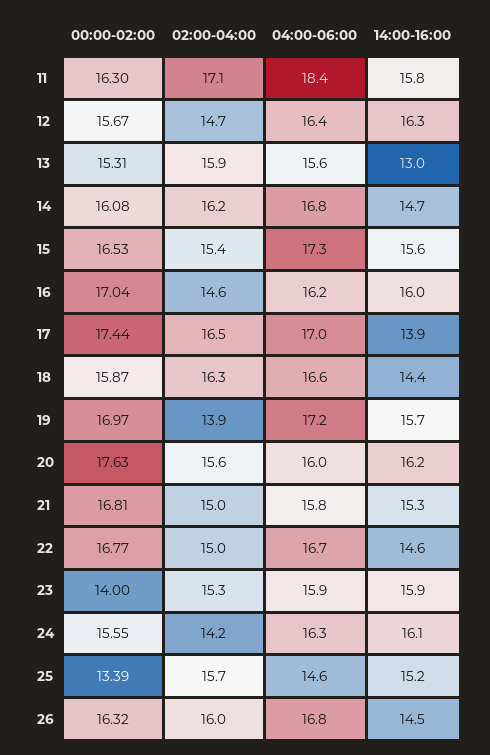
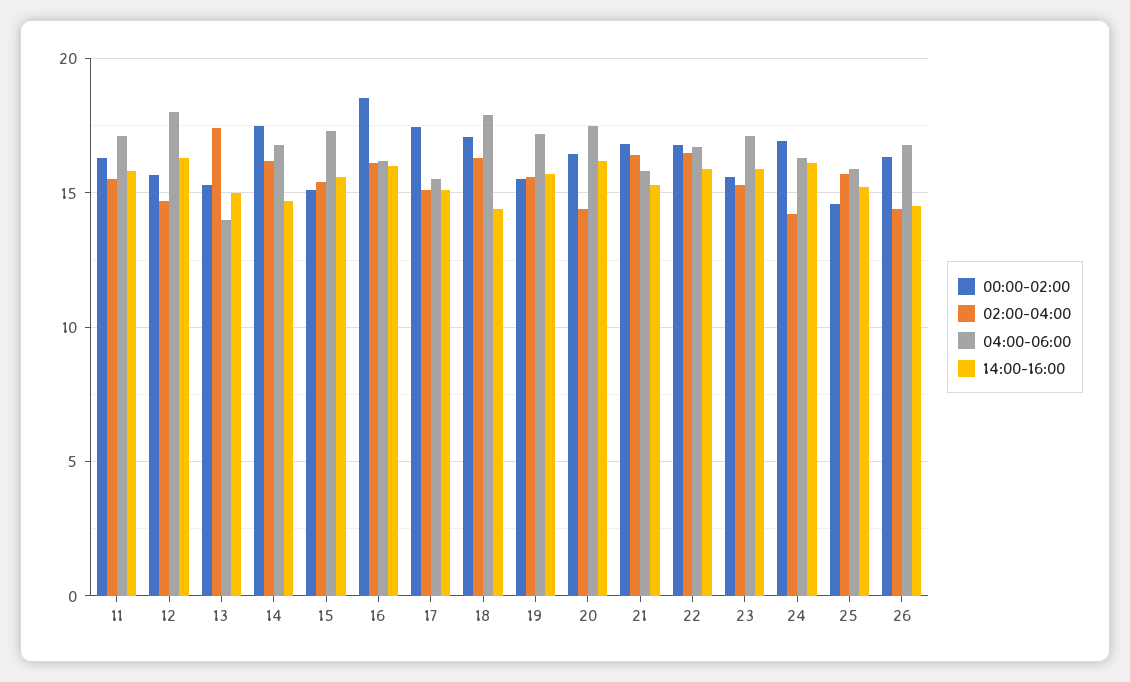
  {
    "00:00-02:00": {
      "11": 16.3,
      "12": 15.67,
      "13": 15.31,
-     "14": 16.08,
+     "14": 17.5,
-     "15": 16.53,
+     "15": 15,
-     "16": 17.04,
+     "16": 18.5,
      "17": 17.44,
-     "18": 15.87,
+     "18": 17,
-     "19": 16.97,
+     "19": 15.5,
-     "20": 17.63,
+     "20": 16.5,
      "21": 16.81,
      "22": 16.77,
-     "23": 14,
+     "23": 15.5,
-     "24": 15.55,
+     "24": 17,
-     "25": 13.39,
+     "25": 14.5,
      "26": 16.32
    },
    "02:00-04:00": {
-     "11": 17.1,
+     "11": 15.5,
      "12": 14.7,
-     "13": 15.9,
+     "13": 17.5,
      "14": 16.2,
      "15": 15.4,
-     "16": 14.6,
+     "16": 16,
-     "17": 16.5,
+     "17": 15,
      "18": 16.3,
-     "19": 13.9,
+     "19": 15.5,
-     "20": 15.6,
+     "20": 14.5,
-     "21": 15,
+     "21": 16.5,
-     "22": 15,
+     "22": 16.5,
      "23": 15.3,
      "24": 14.2,
      "25": 15.7,
-     "26": 16
+     "26": 14.5
    },
    "04:00-06:00": {
-     "11": 18.4,
+     "11": 17,
-     "12": 16.4,
+     "12": 18,
-     "13": 15.6,
+     "13": 14,
      "14": 16.8,
      "15": 17.3,
      "16": 16.2,
-     "17": 17,
+     "17": 15.5,
-     "18": 16.6,
+     "18": 18,
      "19": 17.2,
-     "20": 16,
+     "20": 17.5,
      "21": 15.8,
      "22": 16.7,
-     "23": 15.9,
+     "23": 17,
      "24": 16.3,
-     "25": 14.6,
+     "25": 16,
      "26": 16.8
    },
    "14:00-16:00": {
      "11": 15.8,
      "12": 16.3,
-     "13": 13,
+     "13": 15,
      "14": 14.7,
      "15": 15.6,
      "16": 16,
-     "17": 13.9,
+     "17": 15,
      "18": 14.4,
      "19": 15.7,
      "20": 16.2,
      "21": 15.3,
-     "22": 14.6,
+     "22": 16,
      "23": 15.9,
      "24": 16.1,
      "25": 15.2,
      "26": 14.5
    }
  }

